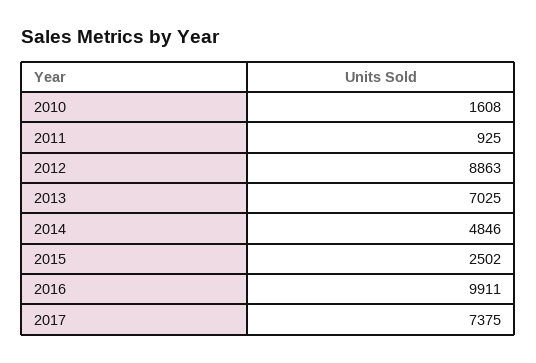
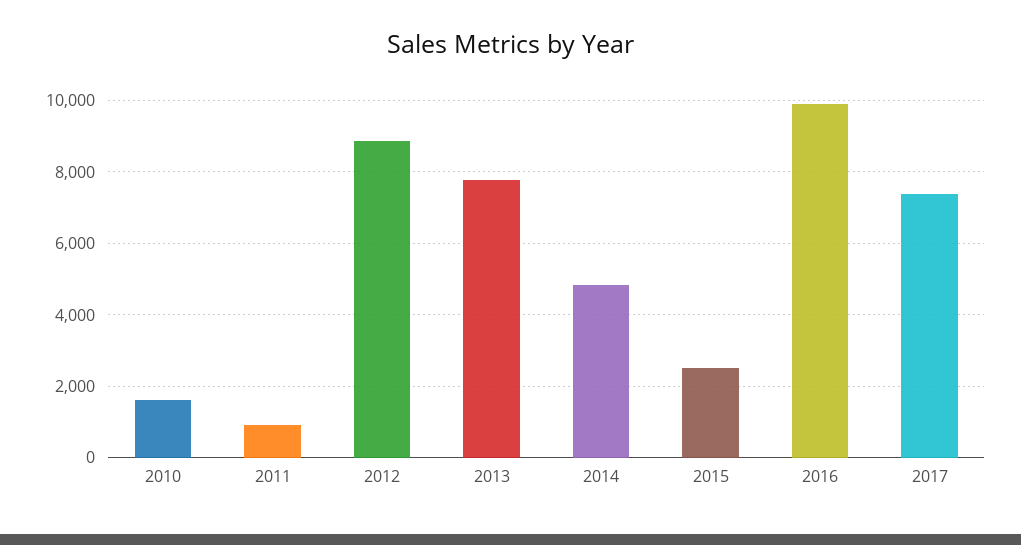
  {
    "2010": 1608,
    "2011": 925,
    "2012": 8863,
-   "2013": 7025,
+   "2013": 7800,
    "2014": 4846,
    "2015": 2502,
    "2016": 9911,
    "2017": 7375
  }

